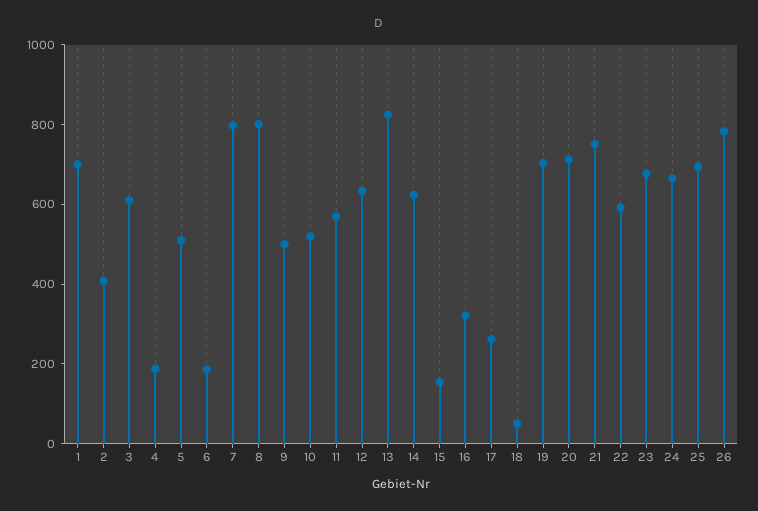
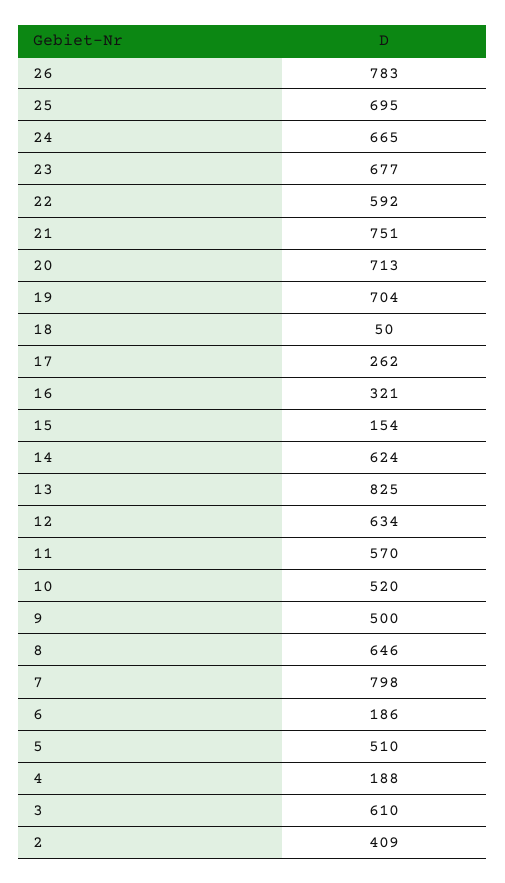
  {
-   "1": 700,
    "2": 409,
    "3": 610,
    "4": 188,
    "5": 510,
    "6": 186,
    "7": 798,
-   "8": 800,
+   "8": 646,
    "9": 500,
    "10": 520,
    "11": 570,
    "12": 634,
    "13": 825,
    "14": 624,
    "15": 154,
    "16": 321,
    "17": 262,
    "18": 50,
    "19": 704,
    "20": 713,
    "21": 751,
    "22": 592,
    "23": 677,
    "24": 665,
    "25": 695,
    "26": 783
  }

